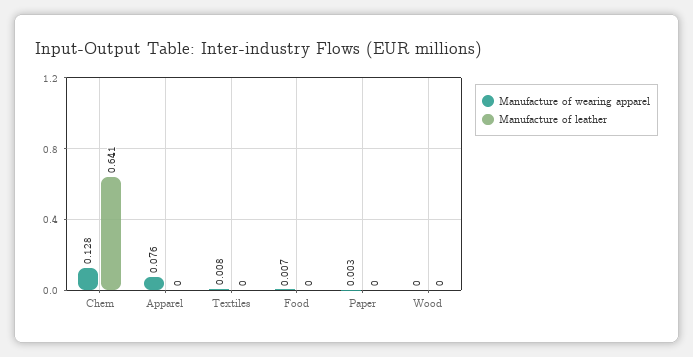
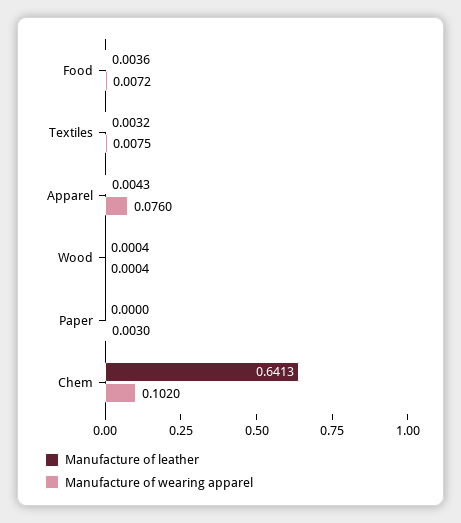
  {
    "Manufacture of wearing apparel": {
-     "Chem": 0.128,
+     "Chem": 0.102,
      "Apparel": 0.076,
      "Textiles": 0.0075,
      "Food": 0.0072,
      "Paper": 0.003,
      "Wood": 0.0004
    },
    "Manufacture of leather": {
      "Chem": 0.6413,
-     "Apparel": 0,
+     "Apparel": 0.0043,
-     "Textiles": 0,
+     "Textiles": 0.0032,
-     "Food": 0,
+     "Food": 0.0036,
      "Paper": 0,
      "Wood": 0.0004
    }
  }

